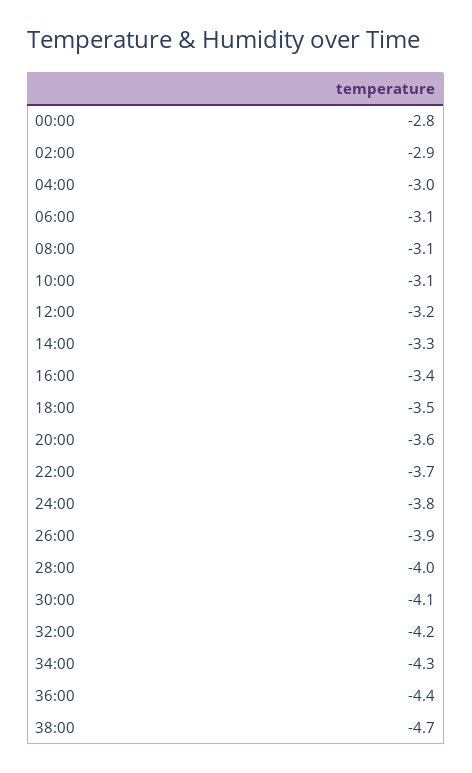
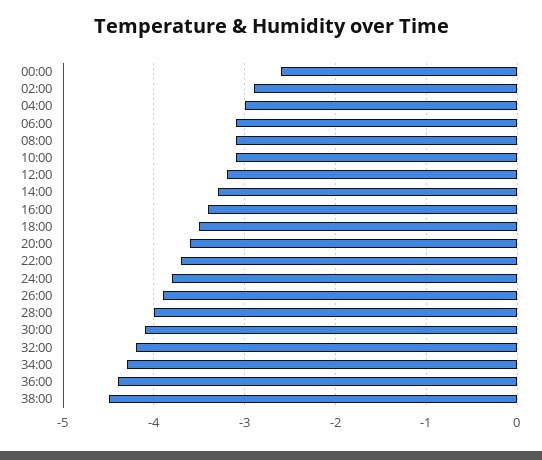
  {
-   "00:00": -2.8,
+   "00:00": -2.6,
    "02:00": -2.9,
    "04:00": -3,
    "06:00": -3.1,
    "08:00": -3.1,
    "10:00": -3.1,
    "12:00": -3.2,
    "14:00": -3.3,
    "16:00": -3.4,
    "18:00": -3.5,
    "20:00": -3.6,
    "22:00": -3.7,
    "24:00": -3.8,
    "26:00": -3.9,
    "28:00": -4,
    "30:00": -4.1,
    "32:00": -4.2,
    "34:00": -4.3,
    "36:00": -4.4,
-   "38:00": -4.7
+   "38:00": -4.5
  }

